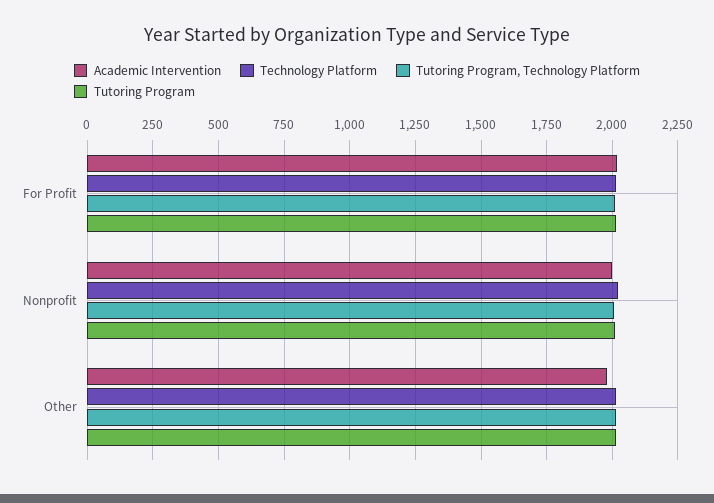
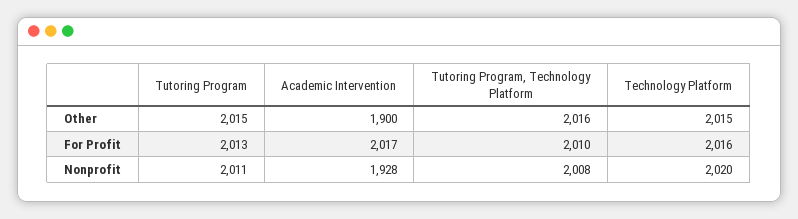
  {
    "Academic Intervention": {
      "For Profit": 2017,
-     "Nonprofit": 2000,
+     "Nonprofit": 1928,
-     "Other": 1975
+     "Other": 1900
    },
    "Technology Platform": {
      "For Profit": 2016,
      "Nonprofit": 2020,
      "Other": 2015
    },
    "Tutoring Program, Technology Platform": {
      "For Profit": 2010,
      "Nonprofit": 2008,
      "Other": 2016
    },
    "Tutoring Program": {
      "For Profit": 2013,
      "Nonprofit": 2011,
      "Other": 2015
    }
  }

